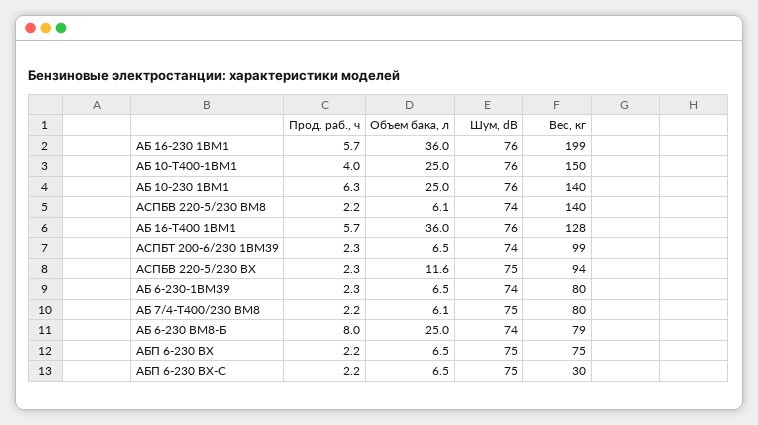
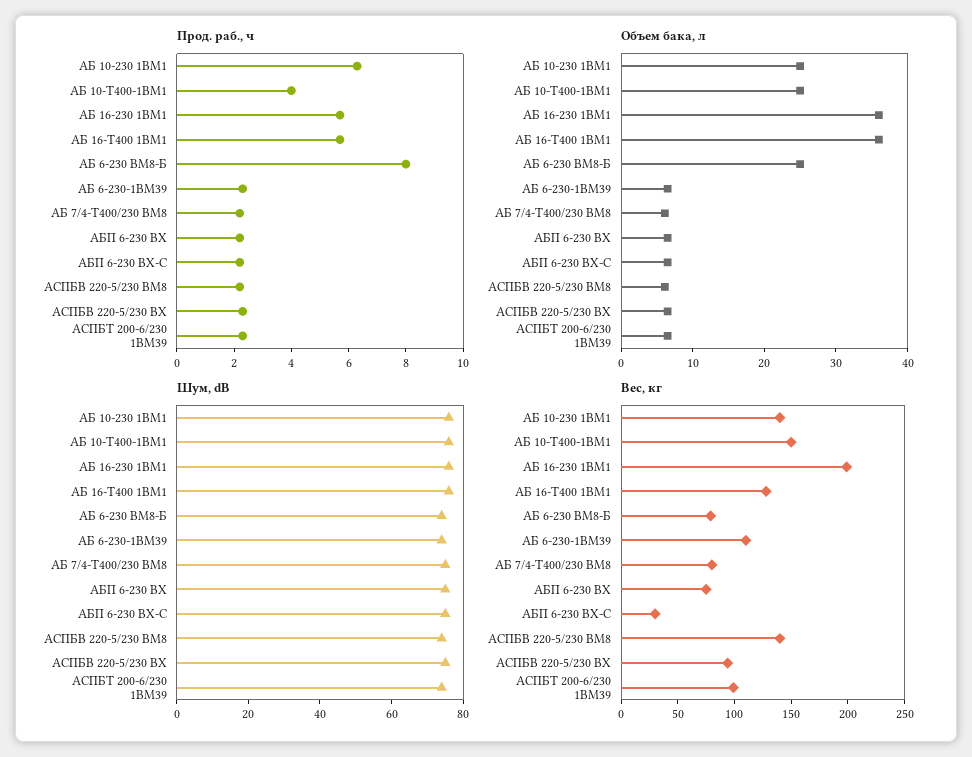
  {
    "Прод. раб., ч": {
      "АБ 16-230 1ВМ1": 5.7,
      "АБ 10-Т400-1ВМ1": 4,
      "АБ 10-230 1ВМ1": 6.3,
      "АСПБВ 220-5/230 ВМ8": 2.2,
      "АБ 16-Т400 1ВМ1": 5.7,
      "АСПБТ 200-6/230 1ВМ39": 2.3,
      "АСПБВ 220-5/230 ВХ": 2.3,
      "АБ 6-230-1ВМ39": 2.3,
      "АБ 7/4-Т400/230 ВМ8": 2.2,
      "АБ 6-230 ВМ8-Б": 8,
      "АБП 6-230 ВХ": 2.2,
      "АБП 6-230 ВХ-С": 2.2
    },
    "Объем бака, л": {
      "АБ 16-230 1ВМ1": 36,
      "АБ 10-Т400-1ВМ1": 25,
      "АБ 10-230 1ВМ1": 25,
      "АСПБВ 220-5/230 ВМ8": 6.1,
      "АБ 16-Т400 1ВМ1": 36,
      "АСПБТ 200-6/230 1ВМ39": 6.5,
-     "АСПБВ 220-5/230 ВХ": 11.6,
+     "АСПБВ 220-5/230 ВХ": 6,
      "АБ 6-230-1ВМ39": 6.5,
      "АБ 7/4-Т400/230 ВМ8": 6.1,
      "АБ 6-230 ВМ8-Б": 25,
      "АБП 6-230 ВХ": 6.5,
      "АБП 6-230 ВХ-С": 6.5
    },
    "Шум, dB": {
      "АБ 16-230 1ВМ1": 76,
      "АБ 10-Т400-1ВМ1": 76,
      "АБ 10-230 1ВМ1": 76,
      "АСПБВ 220-5/230 ВМ8": 74,
      "АБ 16-Т400 1ВМ1": 76,
      "АСПБТ 200-6/230 1ВМ39": 74,
      "АСПБВ 220-5/230 ВХ": 75,
      "АБ 6-230-1ВМ39": 74,
      "АБ 7/4-Т400/230 ВМ8": 75,
      "АБ 6-230 ВМ8-Б": 74,
      "АБП 6-230 ВХ": 75,
      "АБП 6-230 ВХ-С": 75
    },
    "Вес, кг": {
      "АБ 16-230 1ВМ1": 199,
      "АБ 10-Т400-1ВМ1": 150,
      "АБ 10-230 1ВМ1": 140,
      "АСПБВ 220-5/230 ВМ8": 140,
      "АБ 16-Т400 1ВМ1": 128,
      "АСПБТ 200-6/230 1ВМ39": 99,
      "АСПБВ 220-5/230 ВХ": 94,
-     "АБ 6-230-1ВМ39": 80,
+     "АБ 6-230-1ВМ39": 110,
      "АБ 7/4-Т400/230 ВМ8": 80,
      "АБ 6-230 ВМ8-Б": 79,
      "АБП 6-230 ВХ": 75,
      "АБП 6-230 ВХ-С": 30
    }
  }

